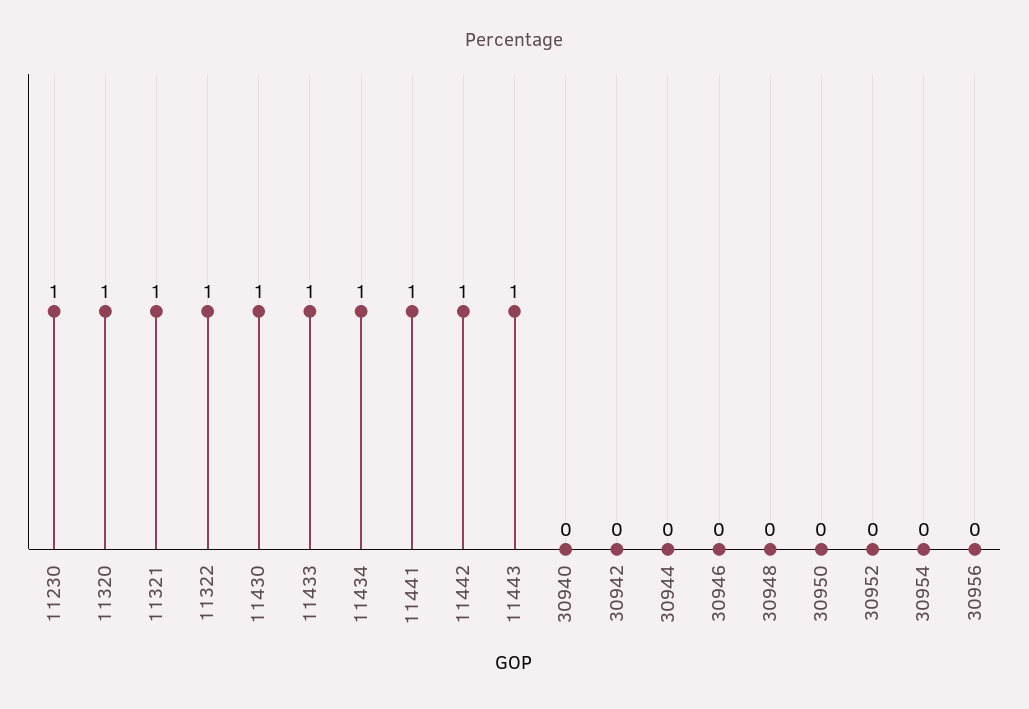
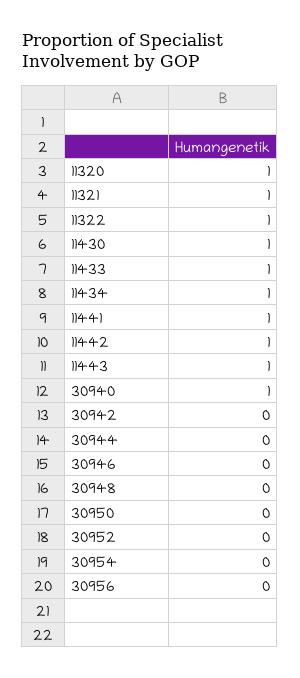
  {
-   "11230": 1,
    "11320": 1,
    "11321": 1,
    "11322": 1,
    "11430": 1,
    "11433": 1,
    "11434": 1,
    "11441": 1,
    "11442": 1,
    "11443": 1,
-   "30940": 0,
+   "30940": 1,
    "30942": 0,
    "30944": 0,
    "30946": 0,
    "30948": 0,
    "30950": 0,
    "30952": 0,
    "30954": 0,
    "30956": 0
  }

